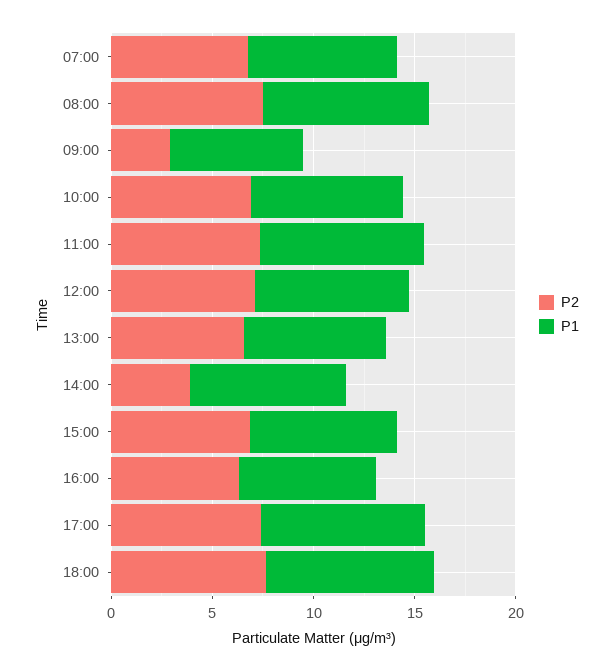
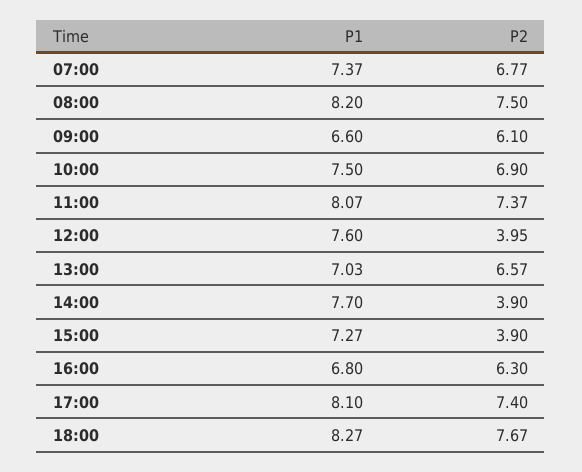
  {
    "P2": {
      "07:00": 6.77,
      "08:00": 7.5,
-     "09:00": 3,
+     "09:00": 6.1,
      "10:00": 6.9,
      "11:00": 7.37,
-     "12:00": 7,
+     "12:00": 3.95,
      "13:00": 6.57,
      "14:00": 3.9,
-     "15:00": 7,
+     "15:00": 3.9,
      "16:00": 6.3,
      "17:00": 7.4,
      "18:00": 7.67
    },
    "P1": {
      "07:00": 7.37,
      "08:00": 8.2,
      "09:00": 6.6,
      "10:00": 7.5,
      "11:00": 8.07,
      "12:00": 7.6,
      "13:00": 7.03,
      "14:00": 7.7,
      "15:00": 7.27,
      "16:00": 6.8,
      "17:00": 8.1,
      "18:00": 8.27
    }
  }

